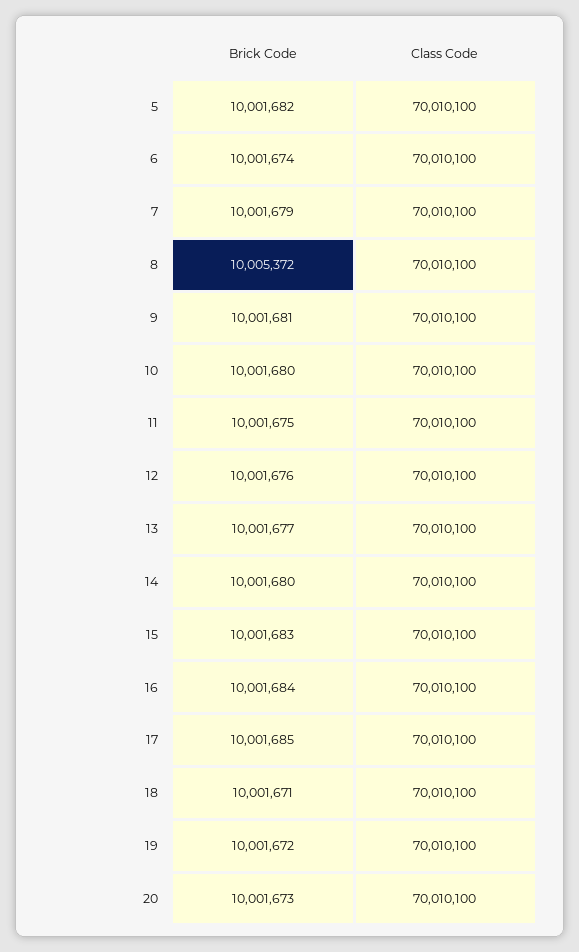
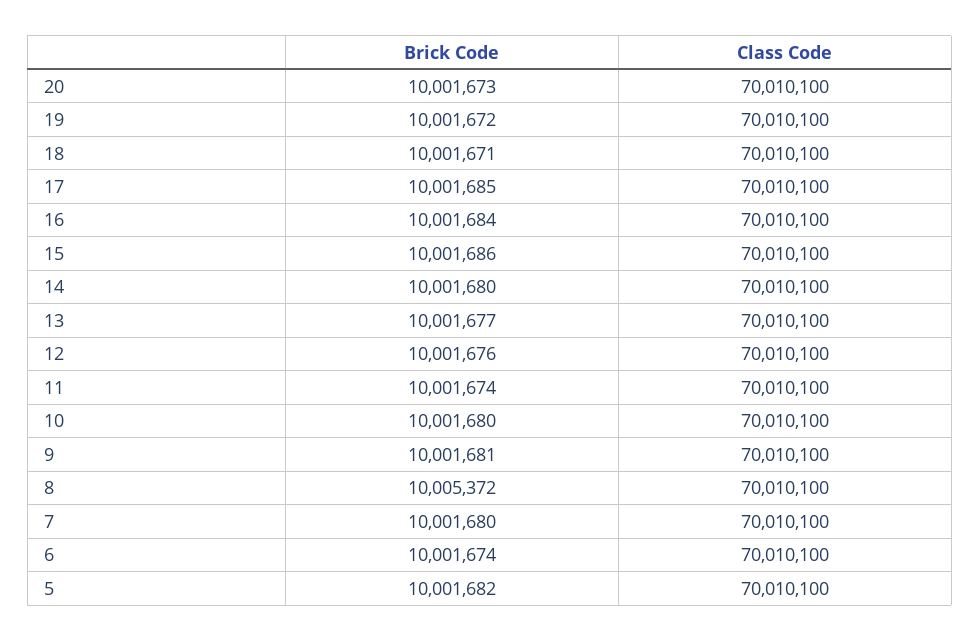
  {
    "Brick Code": {
      "5": 10001682,
      "6": 10001674,
-     "7": 10001679,
+     "7": 10001680,
      "8": 10005372,
      "9": 10001681,
      "10": 10001680,
-     "11": 10001675,
+     "11": 10001674,
      "12": 10001676,
      "13": 10001677,
      "14": 10001680,
-     "15": 10001683,
+     "15": 10001686,
      "16": 10001684,
      "17": 10001685,
      "18": 10001671,
      "19": 10001672,
      "20": 10001673
    },
    "Class Code": {
      "5": 70010100,
      "6": 70010100,
      "7": 70010100,
      "8": 70010100,
      "9": 70010100,
      "10": 70010100,
      "11": 70010100,
      "12": 70010100,
      "13": 70010100,
      "14": 70010100,
      "15": 70010100,
      "16": 70010100,
      "17": 70010100,
      "18": 70010100,
      "19": 70010100,
      "20": 70010100
    }
  }

